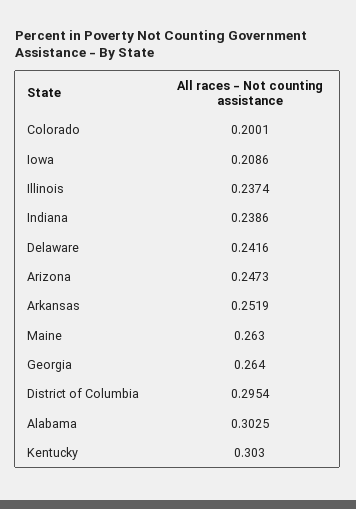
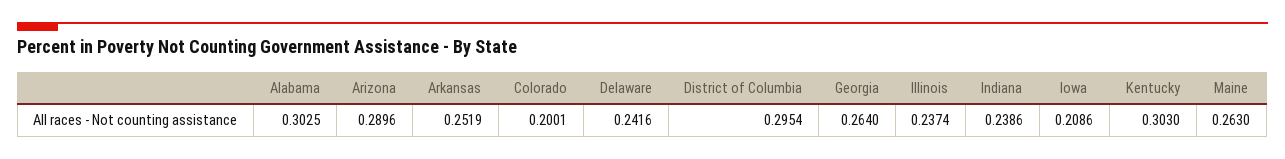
  {
    "Colorado": 0.2001,
    "Iowa": 0.2086,
    "Illinois": 0.2374,
    "Indiana": 0.2386,
    "Delaware": 0.2416,
-   "Arizona": 0.2473,
+   "Arizona": 0.2896,
    "Arkansas": 0.2519,
    "Maine": 0.263,
    "Georgia": 0.264,
    "District of Columbia": 0.2954,
    "Alabama": 0.3025,
    "Kentucky": 0.303
  }

